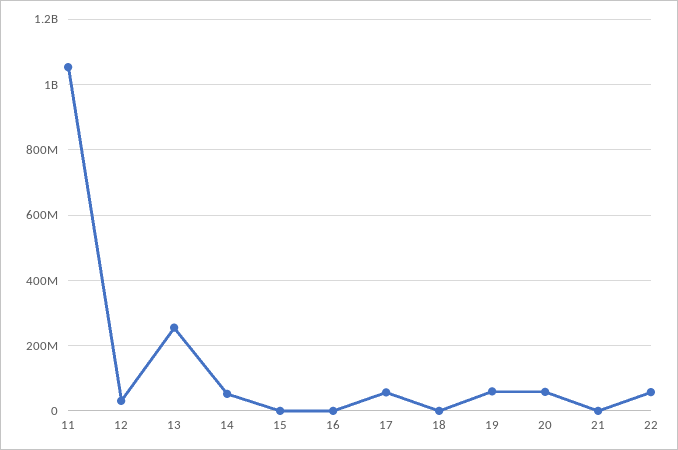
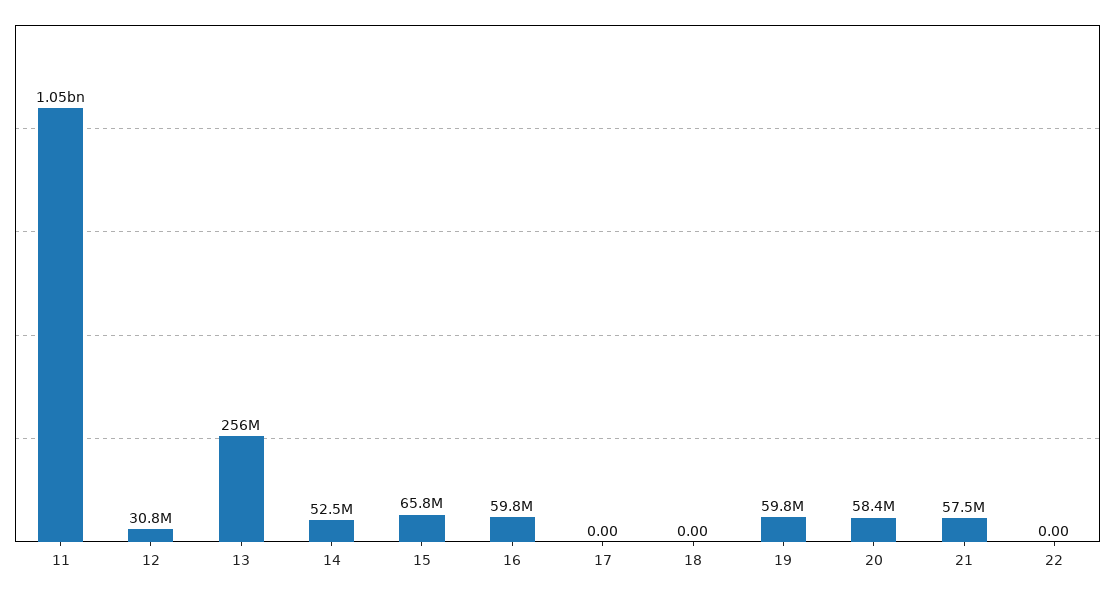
  {
    "11": 1050000000,
    "12": 30800000,
    "13": 256000000,
    "14": 52500000,
-   "15": 0,
+   "15": 65800000,
-   "16": 0,
+   "16": 59800000,
-   "17": 60000000,
+   "17": 0,
    "18": 0,
    "19": 59800000,
    "20": 58400000,
-   "21": 0,
+   "21": 57500000,
-   "22": 60000000
+   "22": 0
  }

